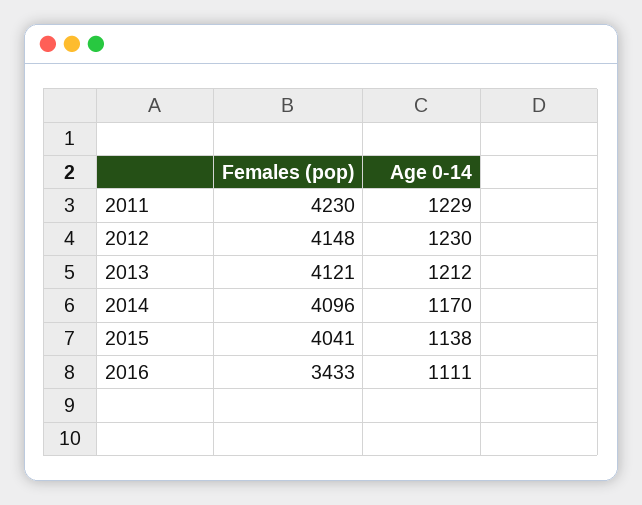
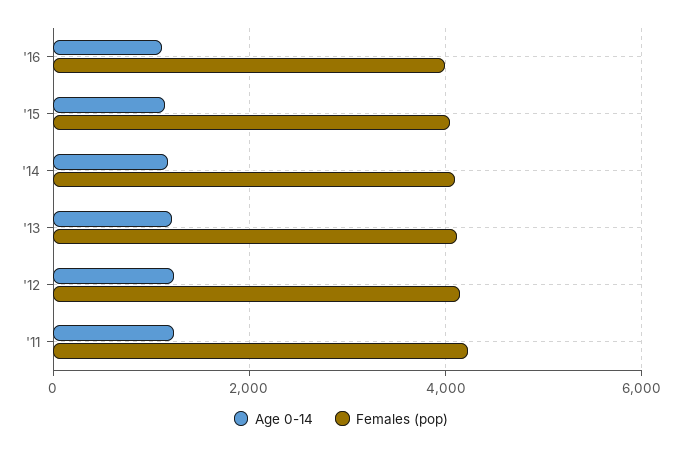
  {
    "Females (pop)": {
      "2011": 4230,
      "2012": 4148,
      "2013": 4121,
      "2014": 4096,
      "2015": 4041,
-     "2016": 3433
+     "2016": 4000
    },
    "Age 0-14": {
      "2011": 1229,
      "2012": 1230,
      "2013": 1212,
      "2014": 1170,
      "2015": 1138,
      "2016": 1111
    }
  }

